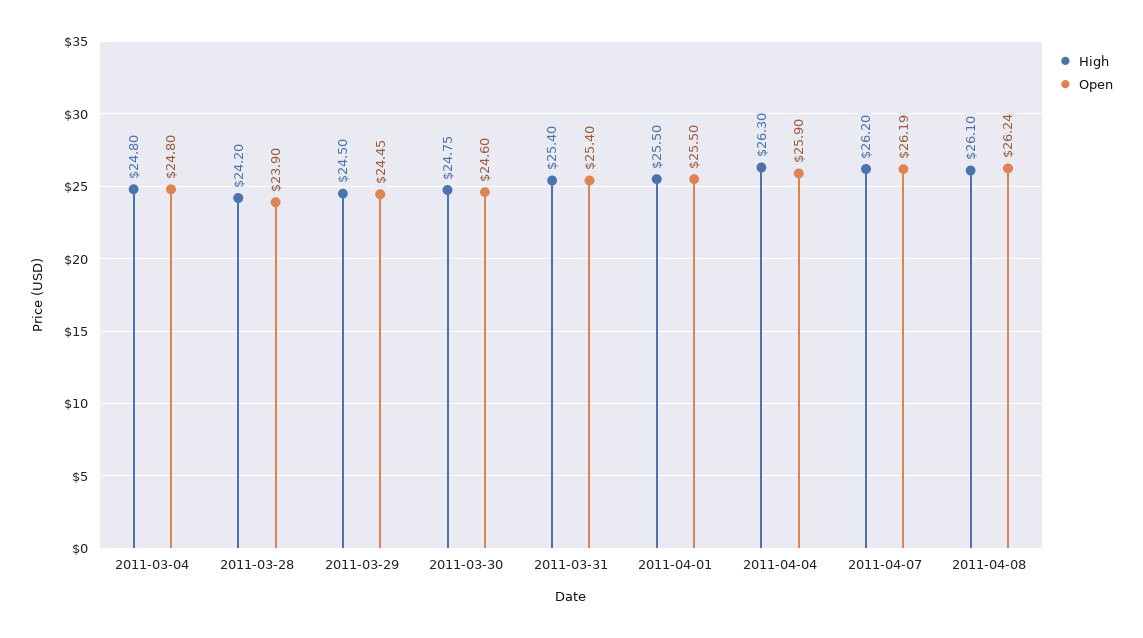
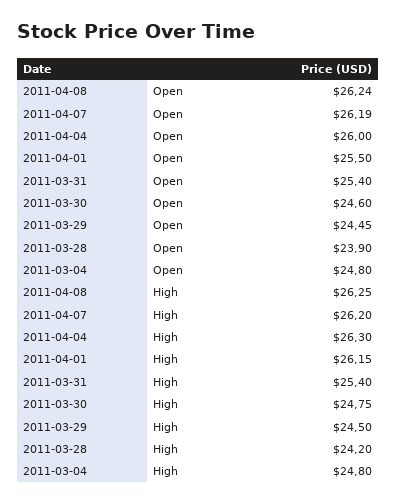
  {
    "High": {
      "2011-03-04": 24.8,
      "2011-03-28": 24.2,
      "2011-03-29": 24.5,
      "2011-03-30": 24.75,
      "2011-03-31": 25.4,
-     "2011-04-01": 25.5,
+     "2011-04-01": 26.15,
      "2011-04-04": 26.3,
      "2011-04-07": 26.2,
-     "2011-04-08": 26.1
+     "2011-04-08": 26.25
    },
    "Open": {
      "2011-03-04": 24.8,
      "2011-03-28": 23.9,
      "2011-03-29": 24.45,
      "2011-03-30": 24.6,
      "2011-03-31": 25.4,
      "2011-04-01": 25.5,
-     "2011-04-04": 25.9,
+     "2011-04-04": 26,
      "2011-04-07": 26.19,
      "2011-04-08": 26.24
    }
  }

